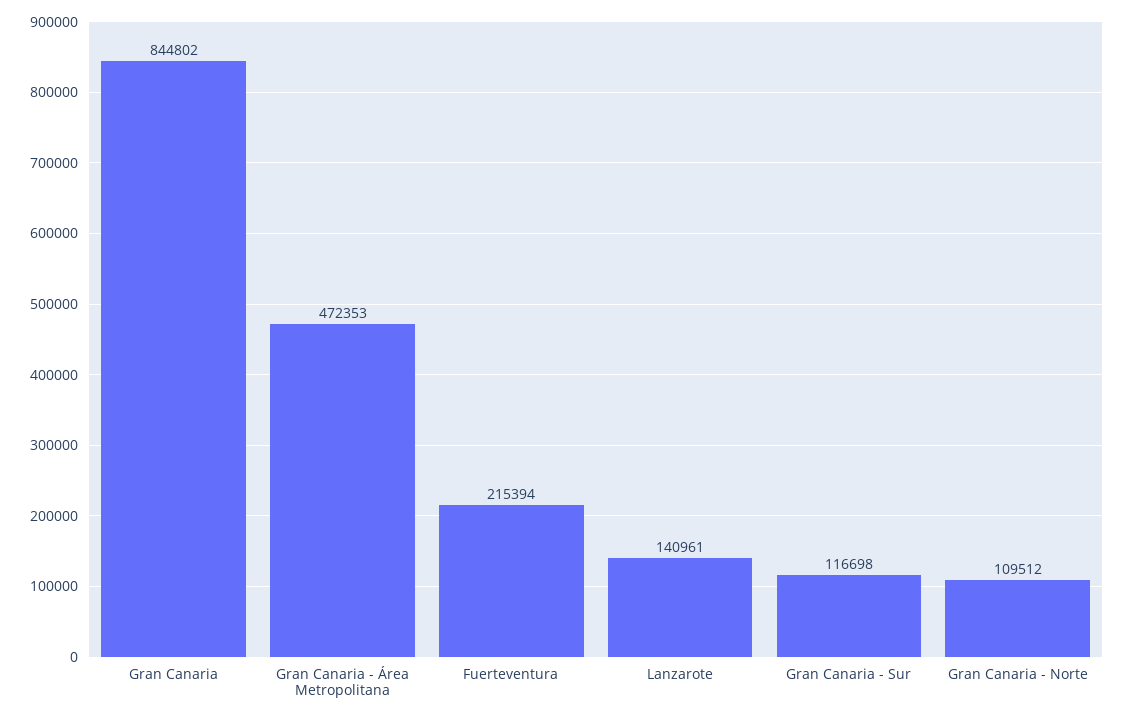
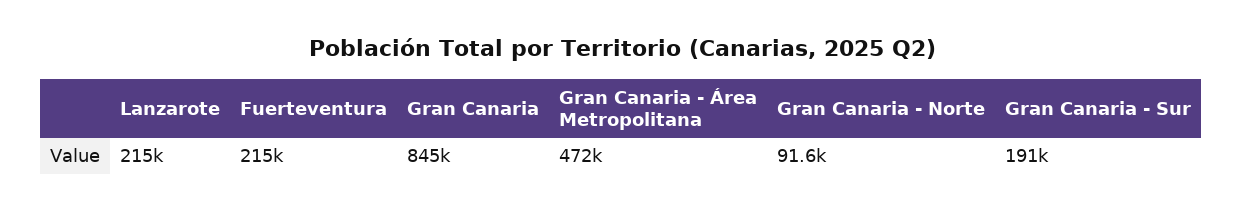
  {
    "Gran Canaria": 844802,
    "Gran Canaria - Área Metropolitana": 472353,
    "Fuerteventura": 215394,
-   "Lanzarote": 140961,
+   "Lanzarote": 215000,
-   "Gran Canaria - Sur": 116698,
+   "Gran Canaria - Sur": 191000,
-   "Gran Canaria - Norte": 109512
+   "Gran Canaria - Norte": 91600
  }

